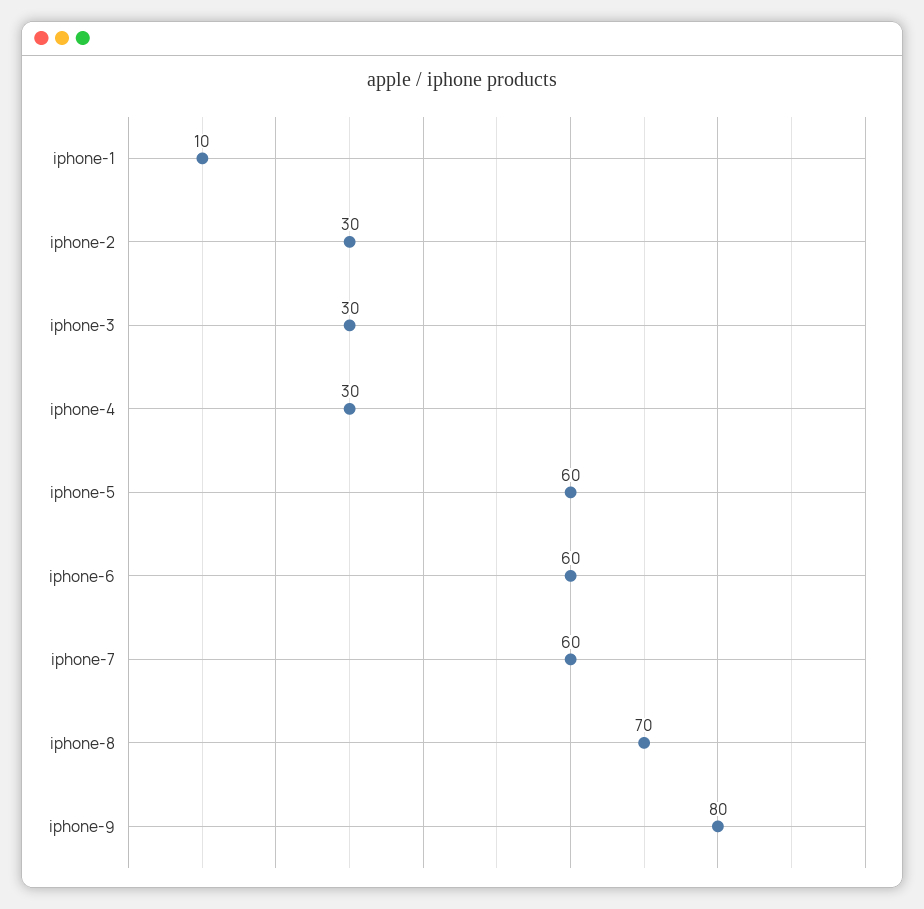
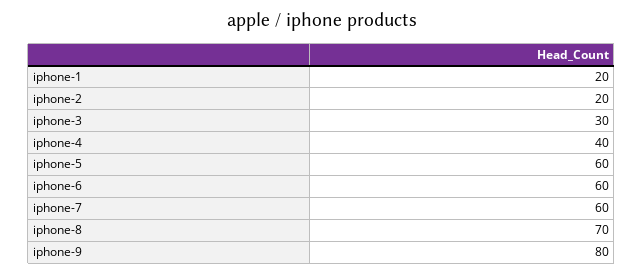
  {
-   "iphone-1": 10,
+   "iphone-1": 20,
-   "iphone-2": 30,
+   "iphone-2": 20,
    "iphone-3": 30,
-   "iphone-4": 30,
+   "iphone-4": 40,
    "iphone-5": 60,
    "iphone-6": 60,
    "iphone-7": 60,
    "iphone-8": 70,
    "iphone-9": 80
  }

